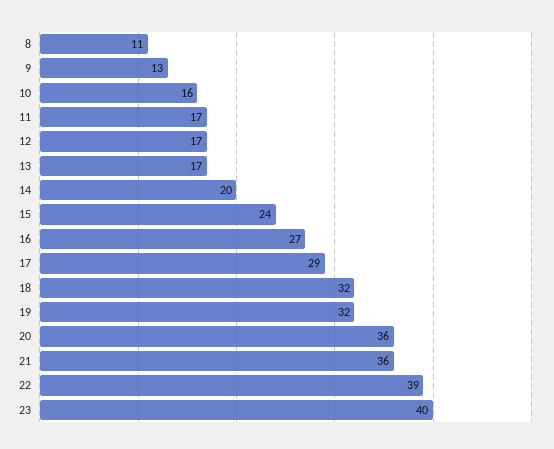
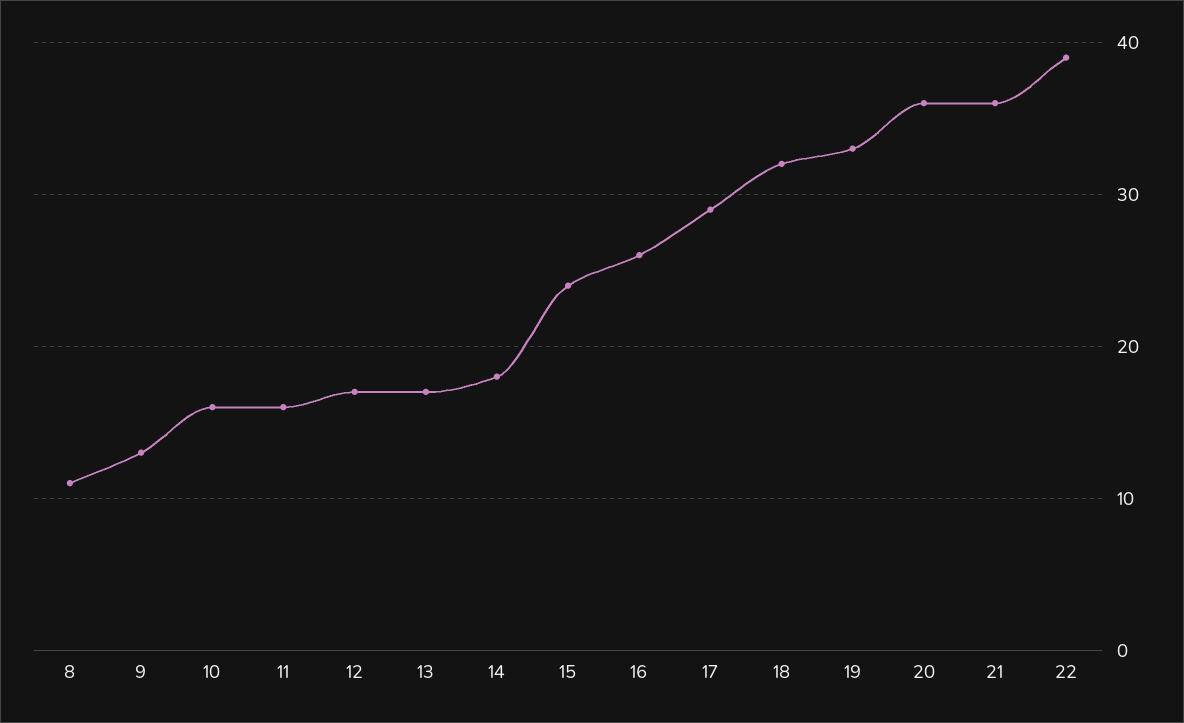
  {
    "8": 11,
    "9": 13,
    "10": 16,
-   "11": 17,
+   "11": 16,
    "12": 17,
    "13": 17,
-   "14": 20,
+   "14": 18,
    "15": 24,
-   "16": 27,
+   "16": 26,
    "17": 29,
    "18": 32,
-   "19": 32,
+   "19": 33,
    "20": 36,
    "21": 36,
-   "22": 39,
+   "22": 39
-   "23": 40
  }

